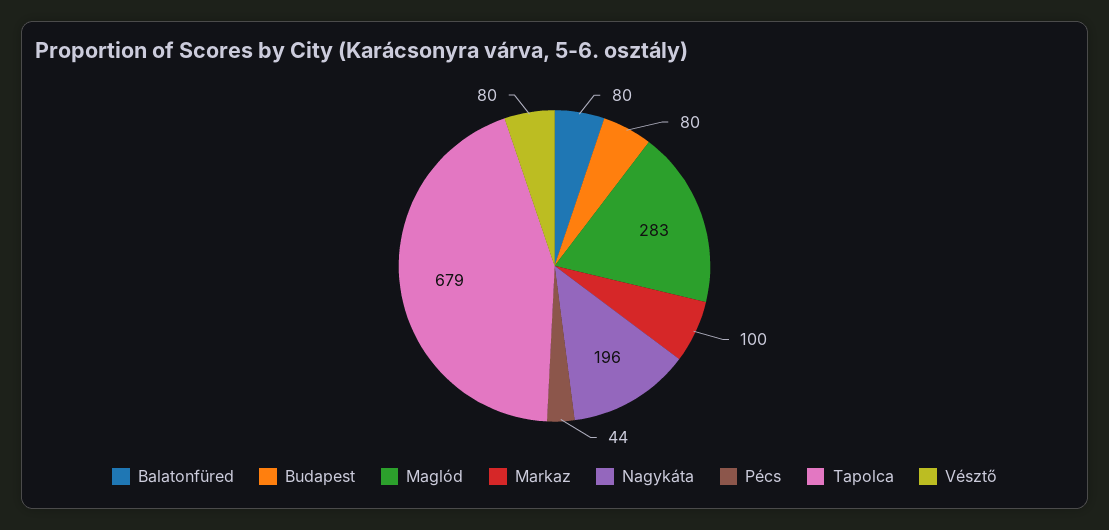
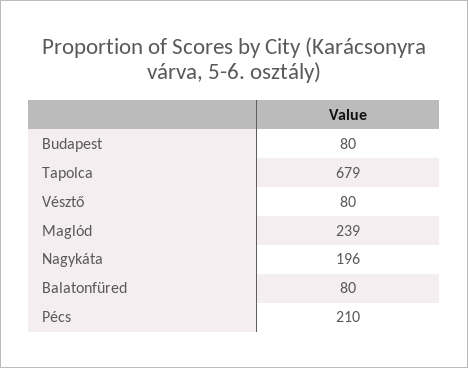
  {
    "Balatonfüred": 80,
    "Budapest": 80,
-   "Maglód": 283,
+   "Maglód": 239,
-   "Markaz": 100,
    "Nagykáta": 196,
-   "Pécs": 44,
+   "Pécs": 210,
    "Tapolca": 679,
    "Vésztő": 80
  }

